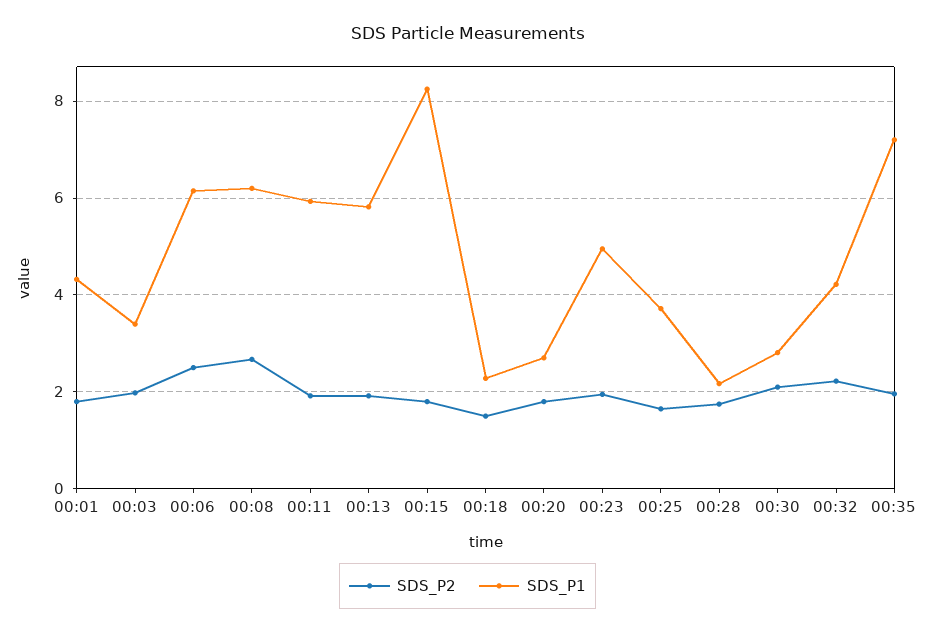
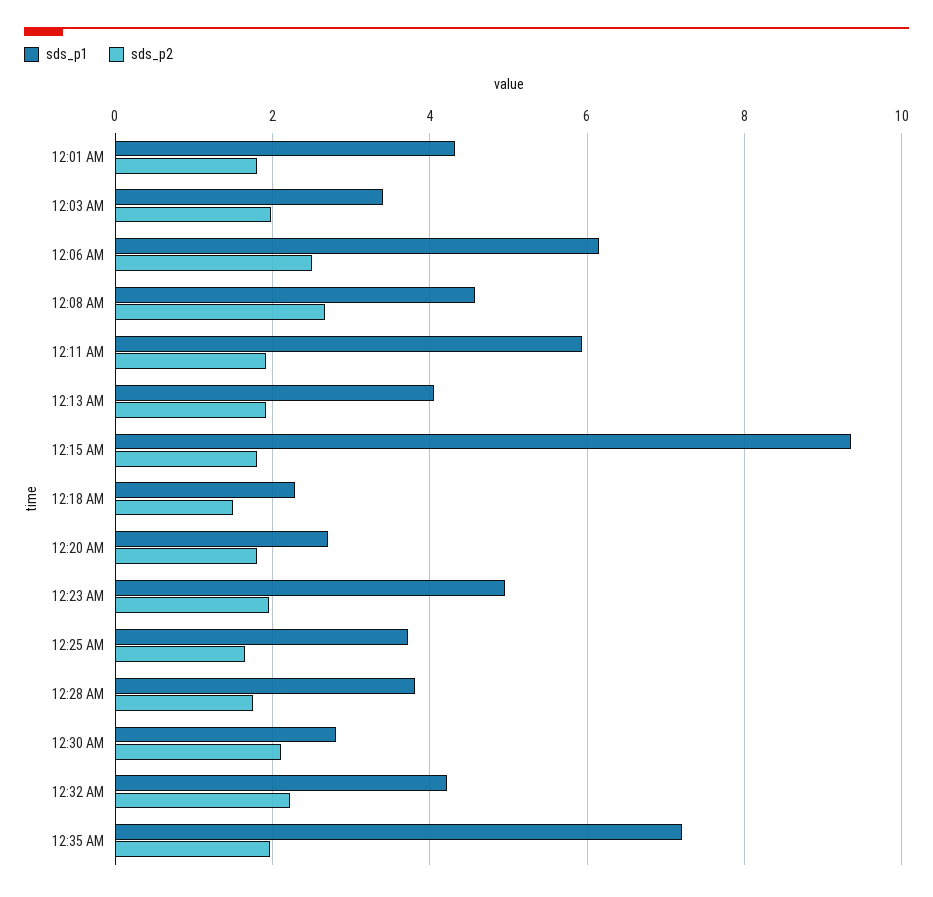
  {
    "SDS_P2": {
      "00:01": 1.8,
      "00:03": 2,
      "00:06": 2.6,
      "00:08": 2.6,
      "00:11": 2,
      "00:13": 2,
      "00:15": 1.8,
      "00:18": 1.6,
      "00:20": 1.8,
      "00:23": 2,
      "00:25": 1.6,
      "00:28": 1.8,
      "00:30": 2.2,
      "00:32": 2.2,
      "00:35": 2
    },
    "SDS_P1": {
      "00:01": 4.4,
      "00:03": 3.4,
      "00:06": 6.2,
-     "00:08": 6.2,
+     "00:08": 4.6,
      "00:11": 6,
-     "00:13": 5.8,
+     "00:13": 4,
-     "00:15": 8.2,
+     "00:15": 9.4,
      "00:18": 2.2,
      "00:20": 2.8,
      "00:23": 5,
      "00:25": 3.8,
-     "00:28": 2.2,
+     "00:28": 3.8,
      "00:30": 2.8,
      "00:32": 4.2,
      "00:35": 7.2
    }
  }

